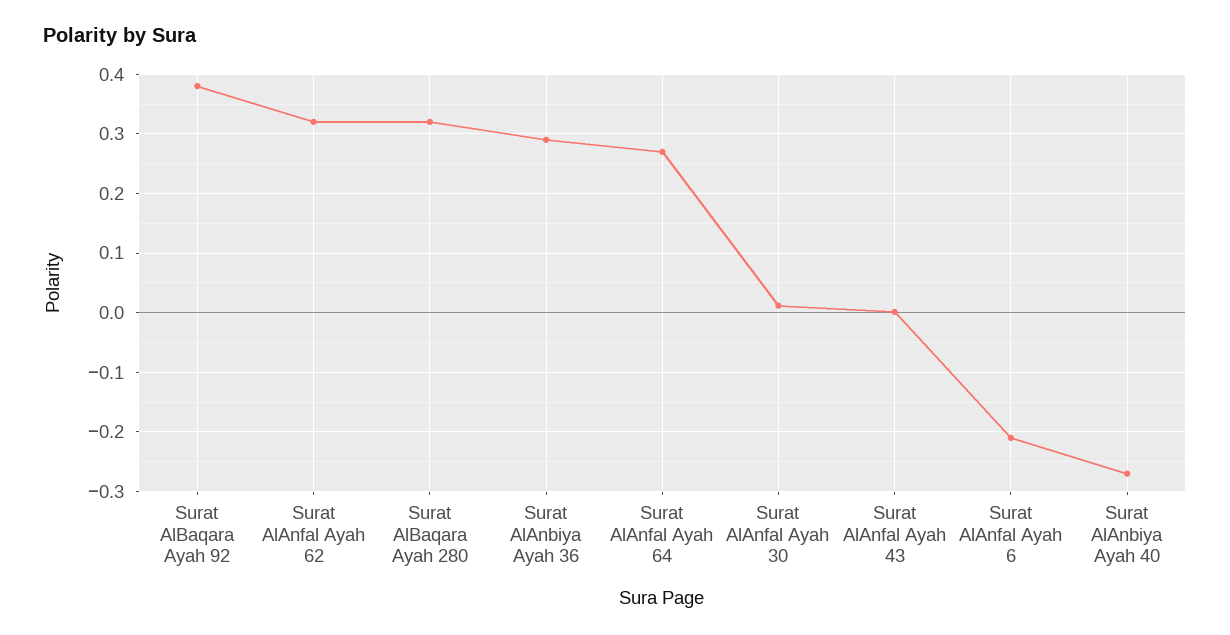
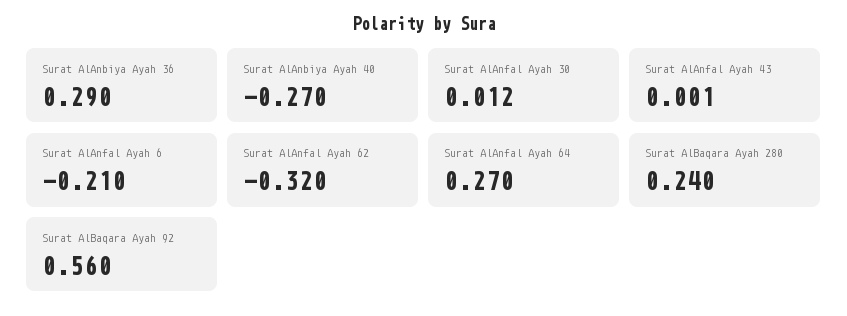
  {
-   "Surat AlBaqara Ayah 92": 0.38,
+   "Surat AlBaqara Ayah 92": 0.56,
-   "Surat AlAnfal Ayah 62": 0.32,
+   "Surat AlAnfal Ayah 62": -0.32,
-   "Surat AlBaqara Ayah 280": 0.32,
+   "Surat AlBaqara Ayah 280": 0.24,
    "Surat AlAnbiya Ayah 36": 0.29,
    "Surat AlAnfal Ayah 64": 0.27,
    "Surat AlAnfal Ayah 30": 0.012,
    "Surat AlAnfal Ayah 43": 0.001,
    "Surat AlAnfal Ayah 6": -0.21,
    "Surat AlAnbiya Ayah 40": -0.27
  }

